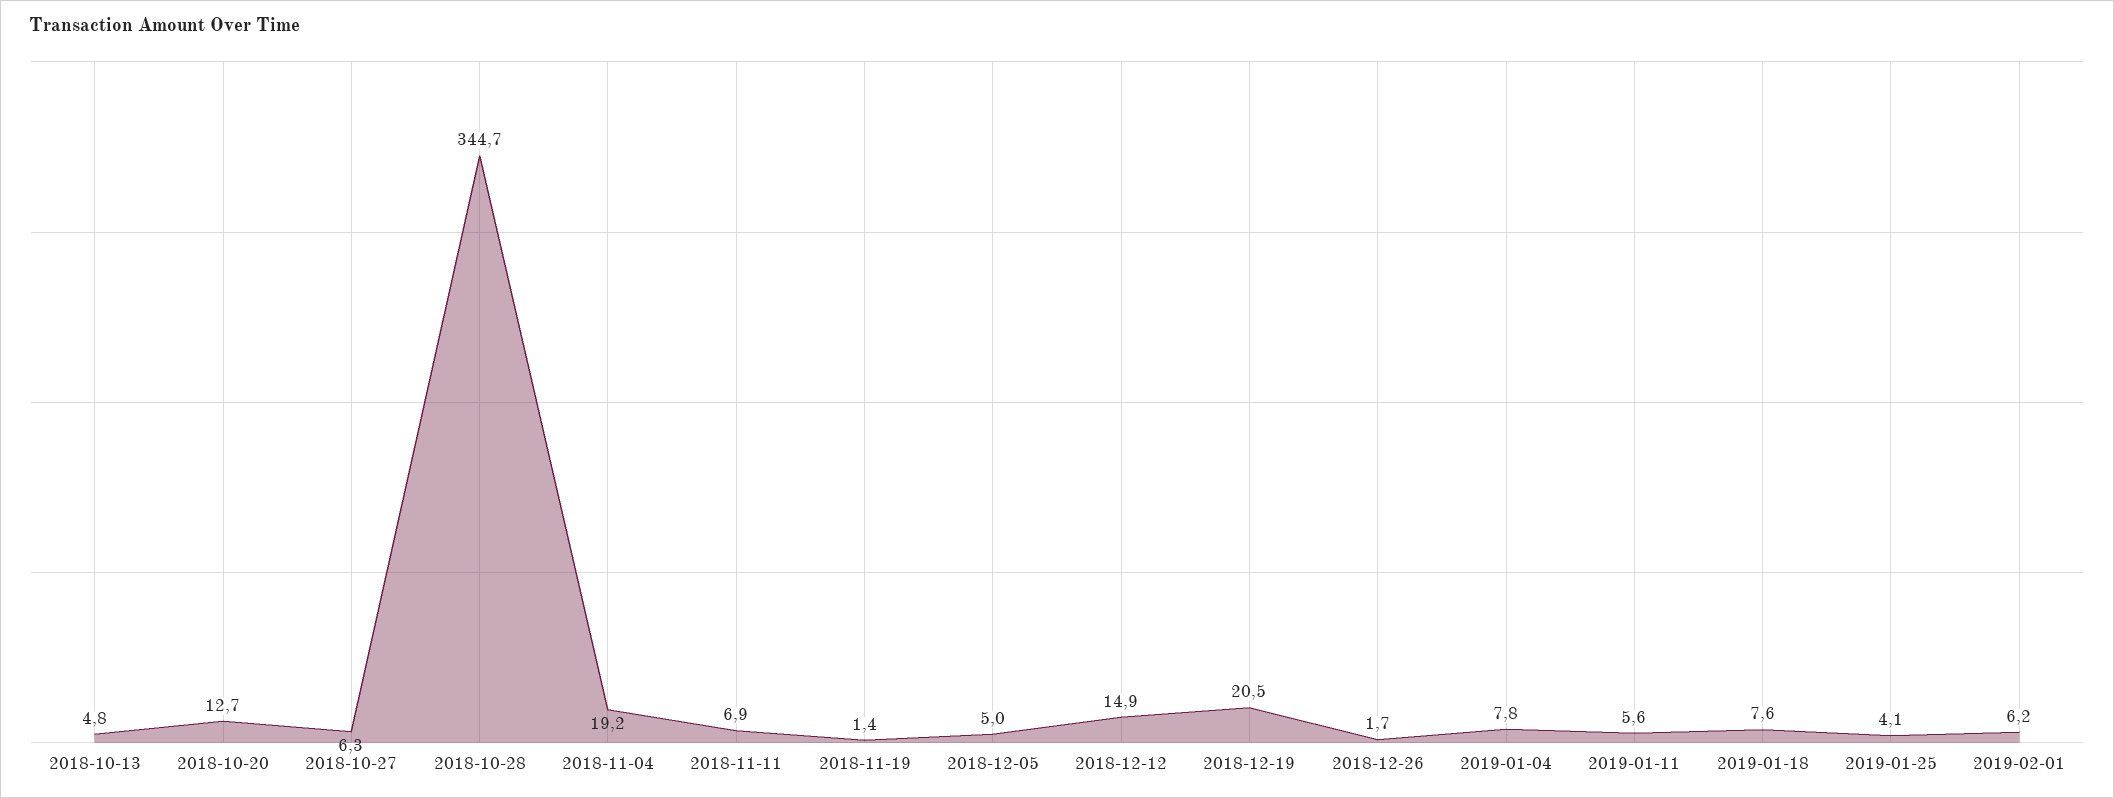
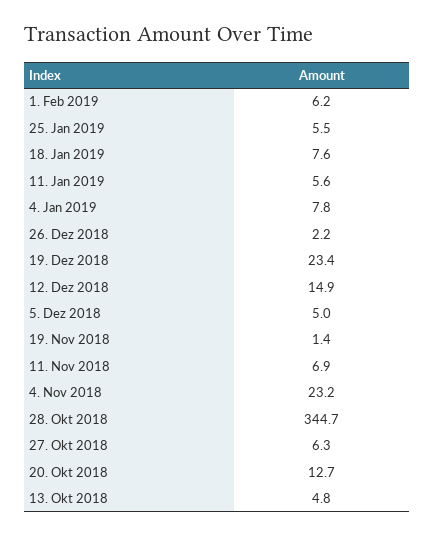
  {
    "2018-10-13": 4.8,
    "2018-10-20": 12.7,
    "2018-10-27": 6.3,
    "2018-10-28": 344.7,
-   "2018-11-04": 19.2,
+   "2018-11-04": 23.2,
    "2018-11-11": 6.9,
    "2018-11-19": 1.4,
    "2018-12-05": 5,
    "2018-12-12": 14.9,
-   "2018-12-19": 20.5,
+   "2018-12-19": 23.4,
-   "2018-12-26": 1.7,
+   "2018-12-26": 2.2,
    "2019-01-04": 7.8,
    "2019-01-11": 5.6,
    "2019-01-18": 7.6,
-   "2019-01-25": 4.1,
+   "2019-01-25": 5.5,
    "2019-02-01": 6.2
  }

